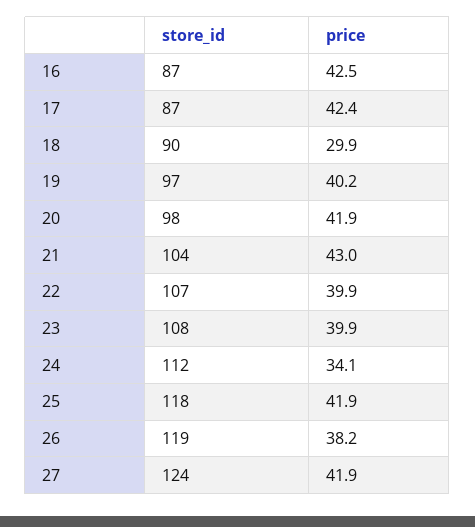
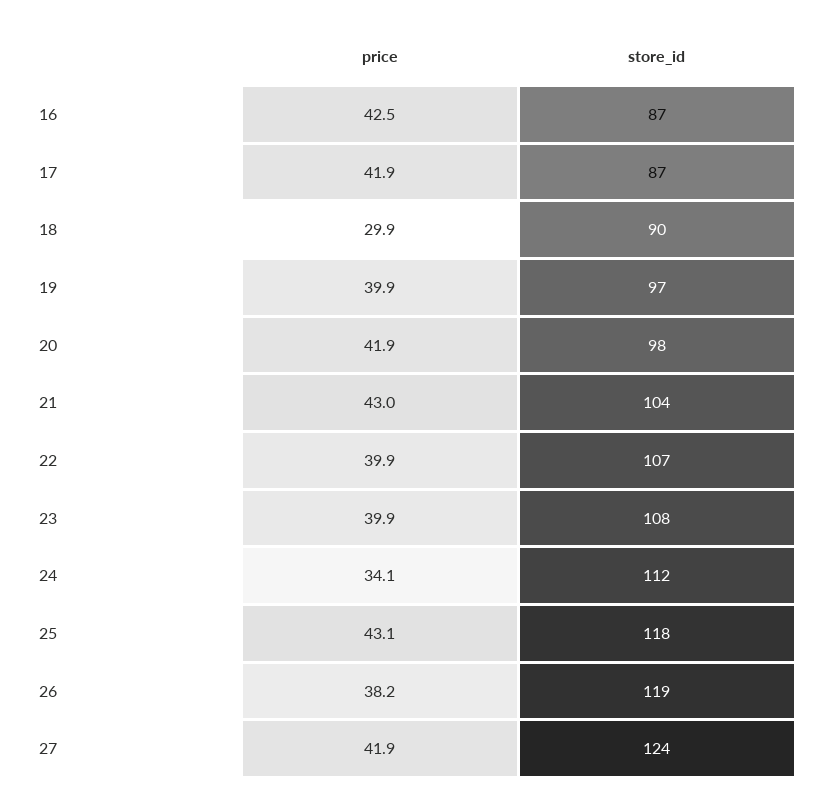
  {
    "store_id": {
      "16": 87,
      "17": 87,
      "18": 90,
      "19": 97,
      "20": 98,
      "21": 104,
      "22": 107,
      "23": 108,
      "24": 112,
      "25": 118,
      "26": 119,
      "27": 124
    },
    "price": {
      "16": 42.5,
-     "17": 42.4,
+     "17": 41.9,
      "18": 29.9,
-     "19": 40.2,
+     "19": 39.9,
      "20": 41.9,
      "21": 43,
      "22": 39.9,
      "23": 39.9,
      "24": 34.1,
-     "25": 41.9,
+     "25": 43.1,
      "26": 38.2,
      "27": 41.9
    }
  }

